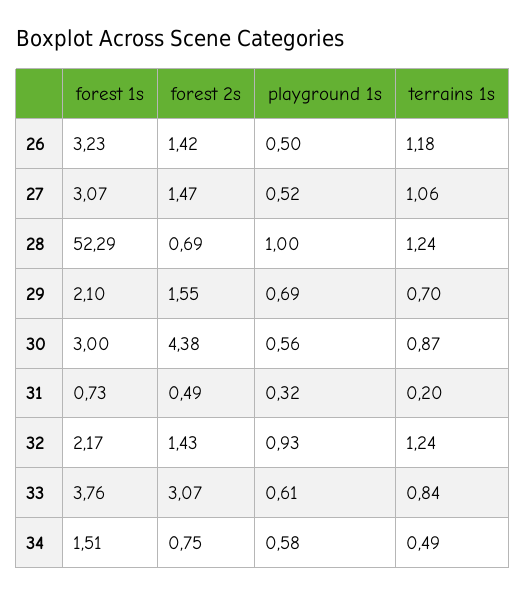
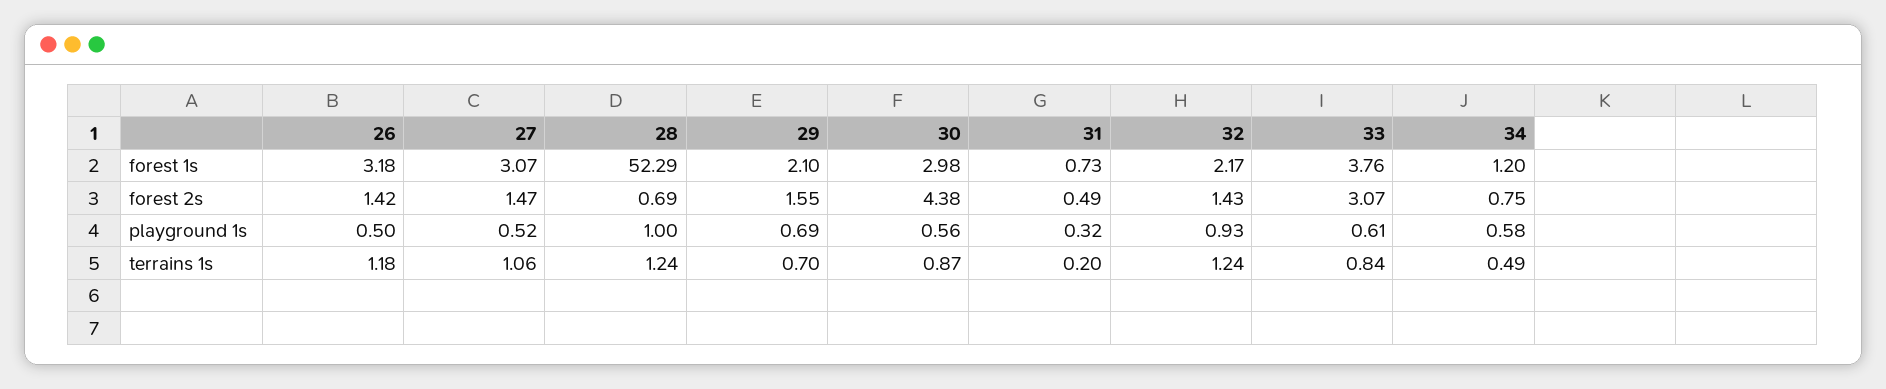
  {
    "forest 1s": {
-     "26": 3.23,
+     "26": 3.18,
      "27": 3.07,
      "28": 52.29,
      "29": 2.1,
-     "30": 3,
+     "30": 2.98,
      "31": 0.73,
      "32": 2.17,
      "33": 3.76,
-     "34": 1.51
+     "34": 1.2
    },
    "forest 2s": {
      "26": 1.42,
      "27": 1.47,
      "28": 0.69,
      "29": 1.55,
      "30": 4.38,
      "31": 0.49,
      "32": 1.43,
      "33": 3.07,
      "34": 0.75
    },
    "playground 1s": {
      "26": 0.5,
      "27": 0.52,
      "28": 1,
      "29": 0.69,
      "30": 0.56,
      "31": 0.32,
      "32": 0.93,
      "33": 0.61,
      "34": 0.58
    },
    "terrains 1s": {
      "26": 1.18,
      "27": 1.06,
      "28": 1.24,
      "29": 0.7,
      "30": 0.87,
      "31": 0.2,
      "32": 1.24,
      "33": 0.84,
      "34": 0.49
    }
  }

